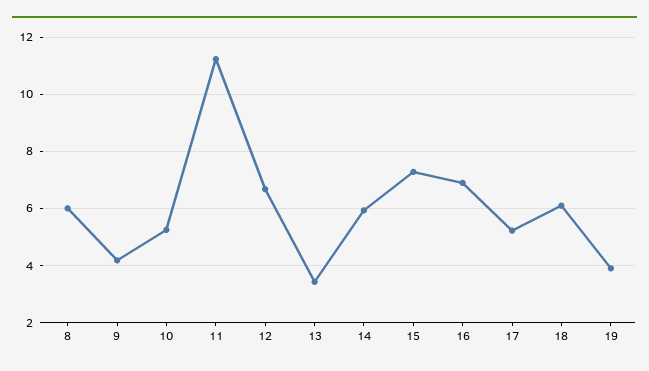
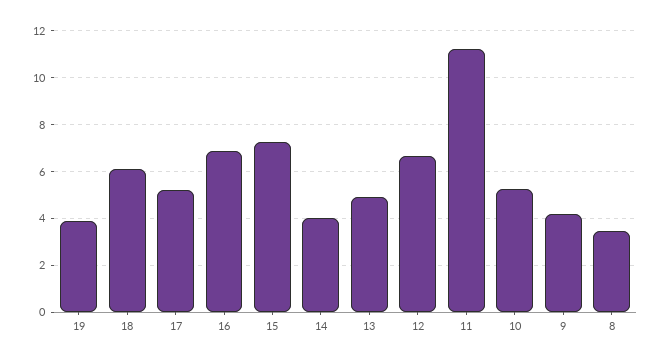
  {
-   "8": 6,
+   "8": 3.5,
    "9": 4.25,
    "10": 5.25,
    "11": 11.25,
    "12": 6.75,
-   "13": 3.5,
+   "13": 5,
-   "14": 6,
+   "14": 4,
    "15": 7.25,
    "16": 7,
    "17": 5.25,
    "18": 6,
    "19": 4
  }

